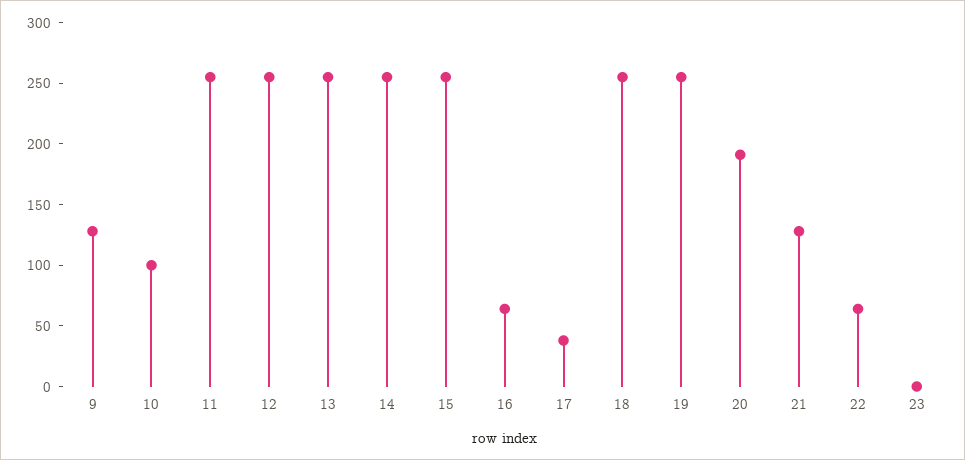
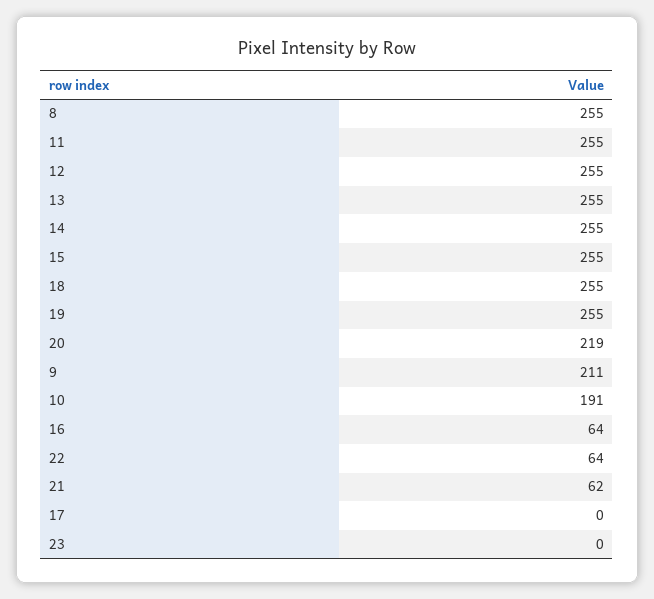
  {
-   "9": 130,
+   "9": 211,
-   "10": 100,
+   "10": 191,
    "11": 255,
    "12": 255,
    "13": 255,
    "14": 255,
    "15": 255,
    "16": 64,
-   "17": 40,
+   "17": 0,
    "18": 255,
    "19": 255,
-   "20": 190,
+   "20": 219,
-   "21": 130,
+   "21": 62,
    "22": 64,
-   "23": 0
+   "23": 0,
+   "8": 255
  }

